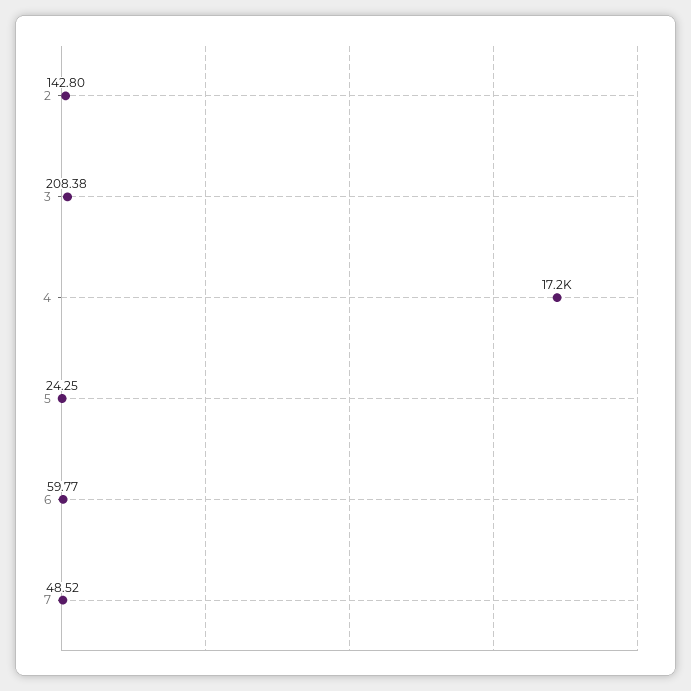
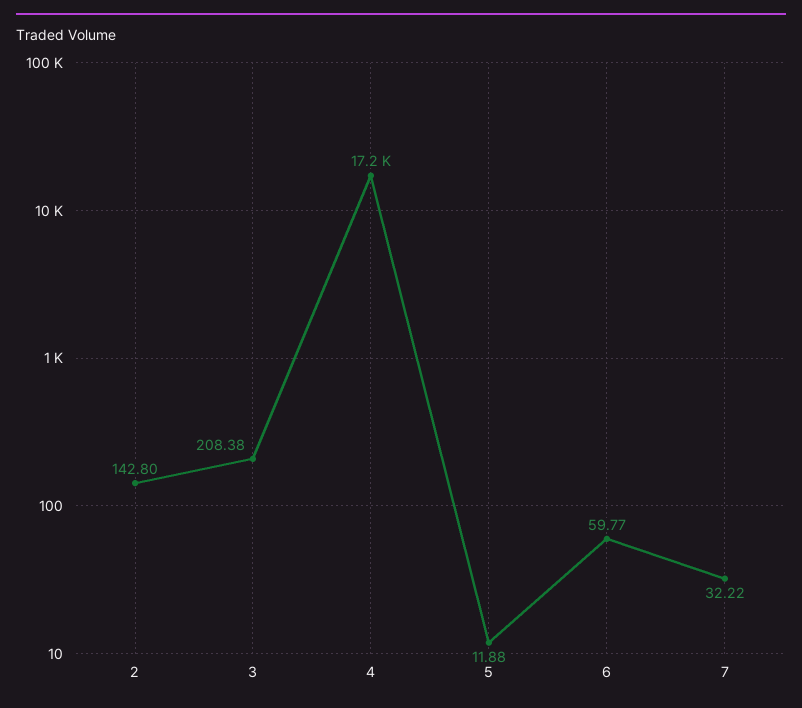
  {
    "2": 142.8,
    "3": 208.38,
    "4": 17200,
-   "5": 24.25,
+   "5": 11.88,
    "6": 59.77,
-   "7": 48.52
+   "7": 32.22
  }

